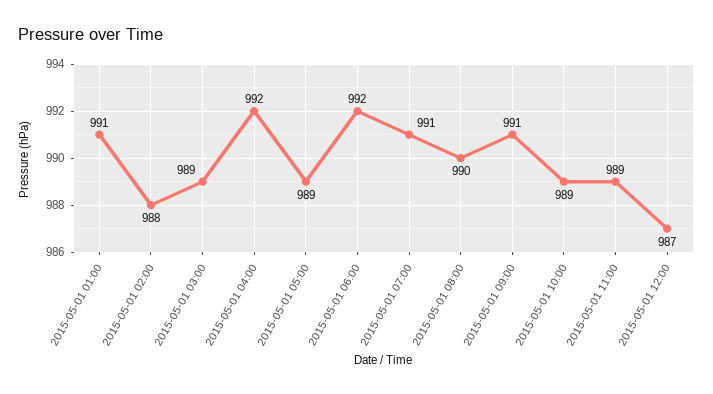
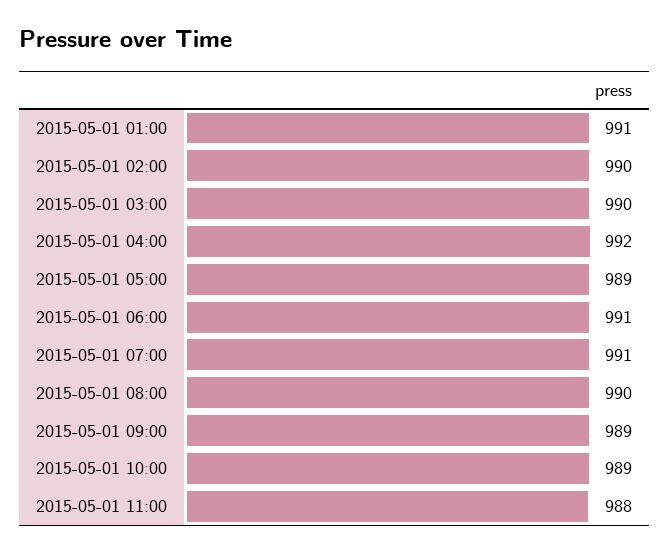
  {
    "2015-05-01 01:00": 991,
-   "2015-05-01 02:00": 988,
+   "2015-05-01 02:00": 990,
-   "2015-05-01 03:00": 989,
+   "2015-05-01 03:00": 990,
    "2015-05-01 04:00": 992,
    "2015-05-01 05:00": 989,
-   "2015-05-01 06:00": 992,
+   "2015-05-01 06:00": 991,
    "2015-05-01 07:00": 991,
    "2015-05-01 08:00": 990,
-   "2015-05-01 09:00": 991,
+   "2015-05-01 09:00": 989,
    "2015-05-01 10:00": 989,
-   "2015-05-01 11:00": 989,
+   "2015-05-01 11:00": 988
-   "2015-05-01 12:00": 987
  }

